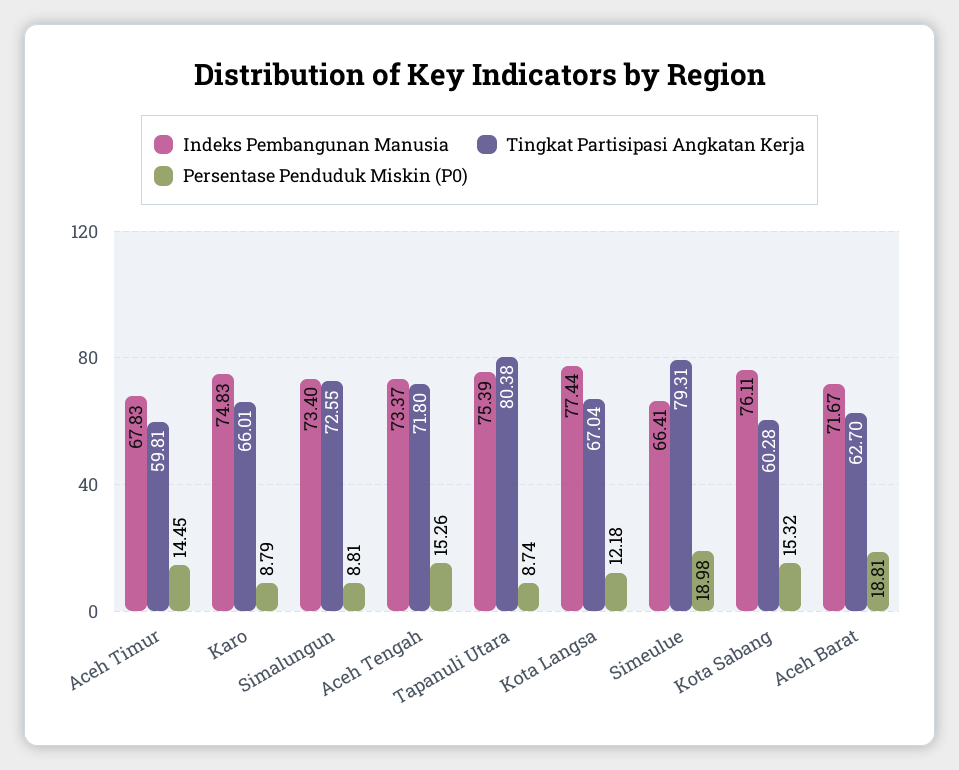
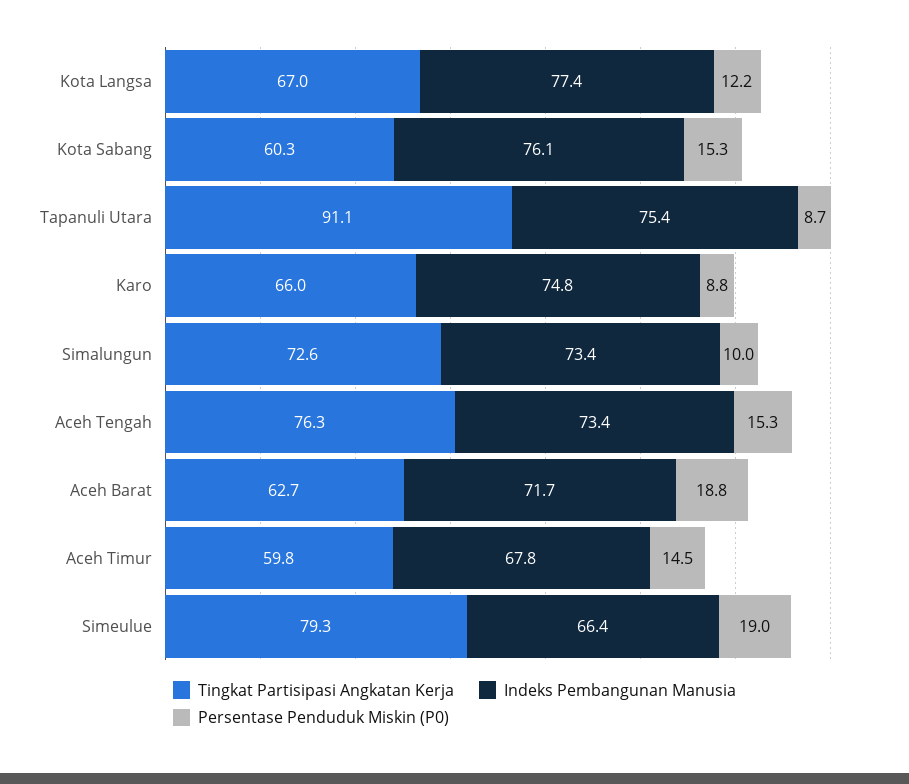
  {
    "Indeks Pembangunan Manusia": {
      "Aceh Timur": 67.83,
      "Karo": 74.83,
      "Simalungun": 73.4,
      "Aceh Tengah": 73.37,
      "Tapanuli Utara": 75.39,
      "Kota Langsa": 77.44,
      "Simeulue": 66.41,
      "Kota Sabang": 76.11,
      "Aceh Barat": 71.67
    },
    "Tingkat Partisipasi Angkatan Kerja": {
      "Aceh Timur": 59.81,
      "Karo": 66.01,
      "Simalungun": 72.55,
-     "Aceh Tengah": 71.8,
+     "Aceh Tengah": 76.3,
-     "Tapanuli Utara": 80.38,
+     "Tapanuli Utara": 91.1,
      "Kota Langsa": 67.04,
      "Simeulue": 79.31,
      "Kota Sabang": 60.28,
      "Aceh Barat": 62.7
    },
    "Persentase Penduduk Miskin (P0)": {
      "Aceh Timur": 14.45,
      "Karo": 8.79,
-     "Simalungun": 8.81,
+     "Simalungun": 10,
      "Aceh Tengah": 15.26,
      "Tapanuli Utara": 8.74,
      "Kota Langsa": 12.18,
      "Simeulue": 18.98,
      "Kota Sabang": 15.32,
      "Aceh Barat": 18.81
    }
  }

